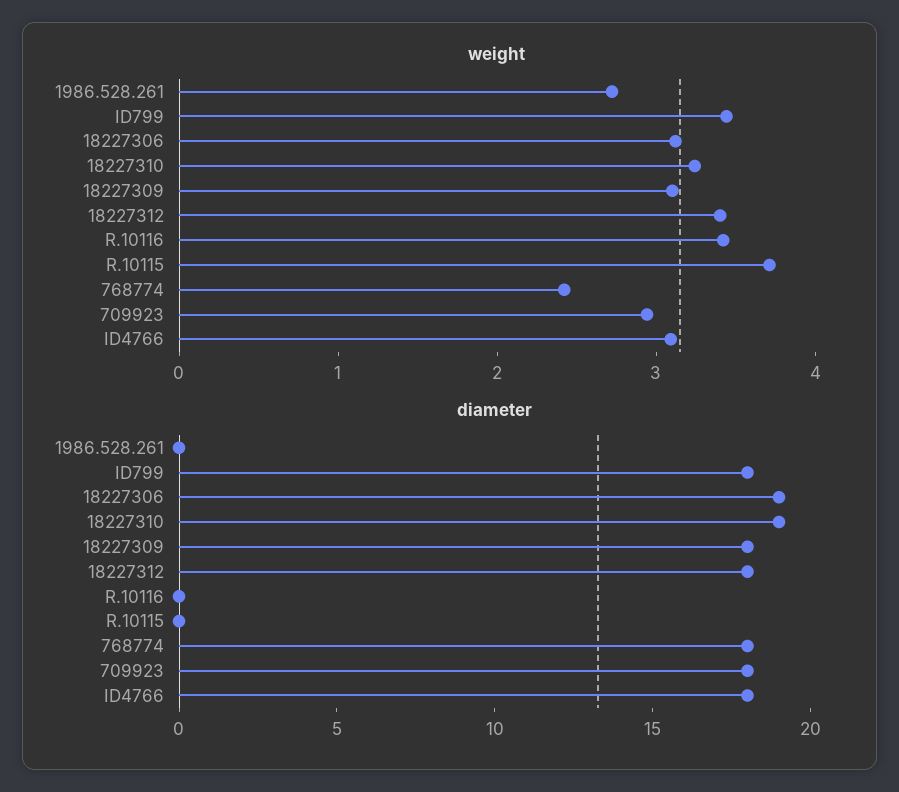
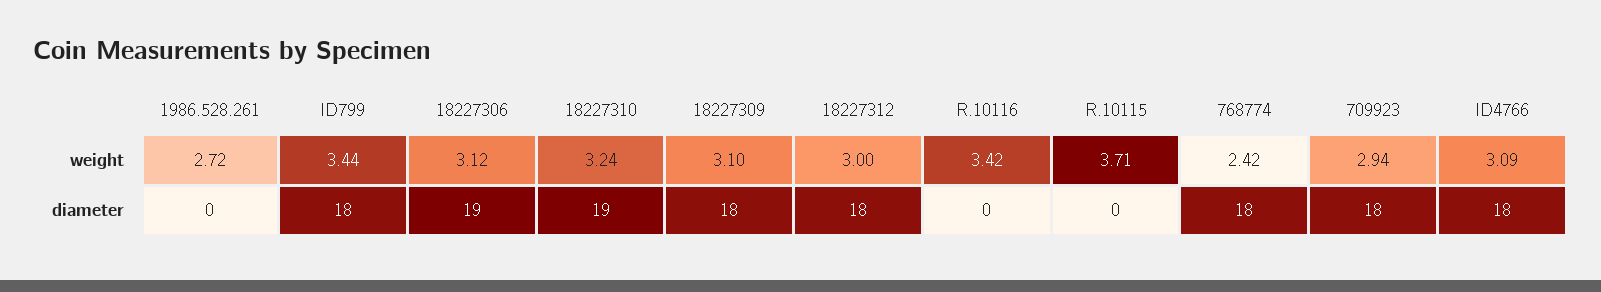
  {
    "weight": {
      "1986.528.261": 2.72,
      "ID799": 3.44,
      "18227306": 3.12,
      "18227310": 3.24,
      "18227309": 3.1,
-     "18227312": 3.4,
+     "18227312": 3,
      "R.10116": 3.42,
      "R.10115": 3.71,
      "768774": 2.42,
      "709923": 2.94,
      "ID4766": 3.09
    },
    "diameter": {
      "1986.528.261": 0,
      "ID799": 18,
      "18227306": 19,
      "18227310": 19,
      "18227309": 18,
      "18227312": 18,
      "R.10116": 0,
      "R.10115": 0,
      "768774": 18,
      "709923": 18,
      "ID4766": 18
    }
  }

